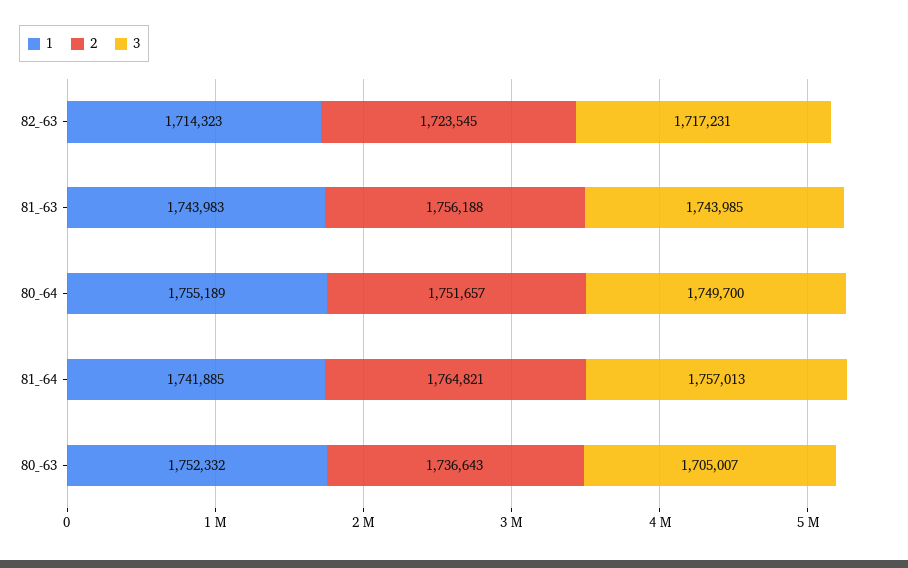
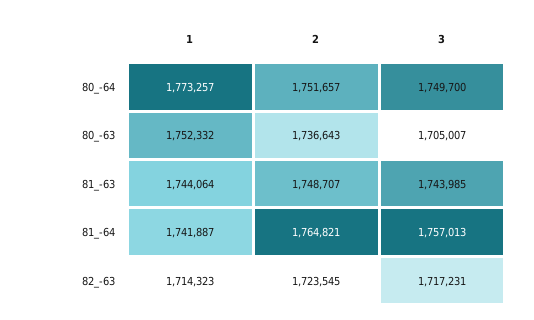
  {
    "1": {
      "82_-63": 1714323,
-     "81_-63": 1743983,
+     "81_-63": 1744064,
-     "80_-64": 1755189,
+     "80_-64": 1773257,
-     "81_-64": 1741885,
+     "81_-64": 1741887,
      "80_-63": 1752332
    },
    "2": {
      "82_-63": 1723545,
-     "81_-63": 1756188,
+     "81_-63": 1748707,
      "80_-64": 1751657,
      "81_-64": 1764821,
      "80_-63": 1736643
    },
    "3": {
      "82_-63": 1717231,
      "81_-63": 1743985,
      "80_-64": 1749700,
      "81_-64": 1757013,
      "80_-63": 1705007
    }
  }

